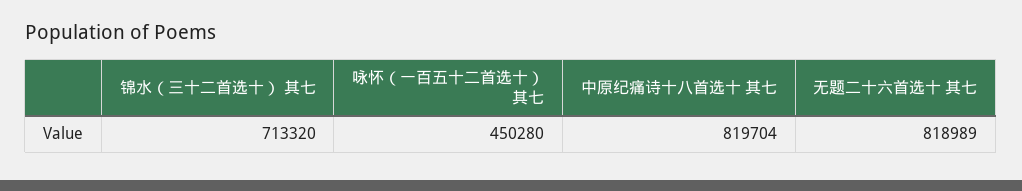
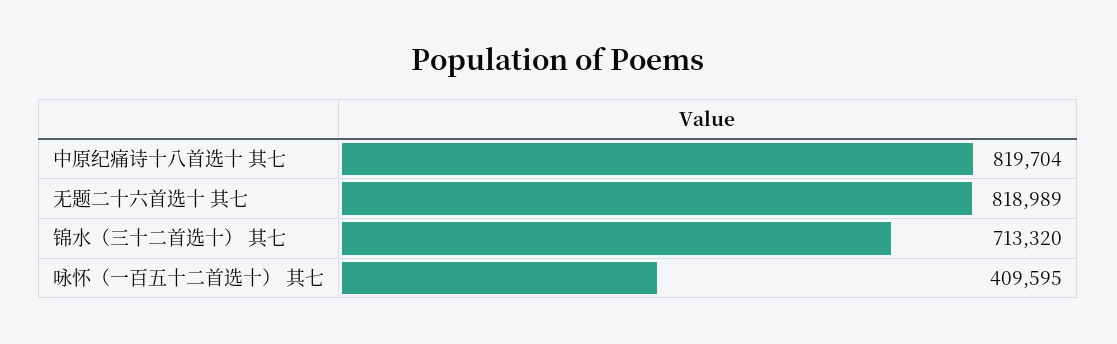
  {
    "锦水（三十二首选十） 其七": 713320,
-   "咏怀（一百五十二首选十） 其七": 450280,
+   "咏怀（一百五十二首选十） 其七": 409595,
    "中原纪痛诗十八首选十 其七": 819704,
    "无题二十六首选十 其七": 818989
  }

